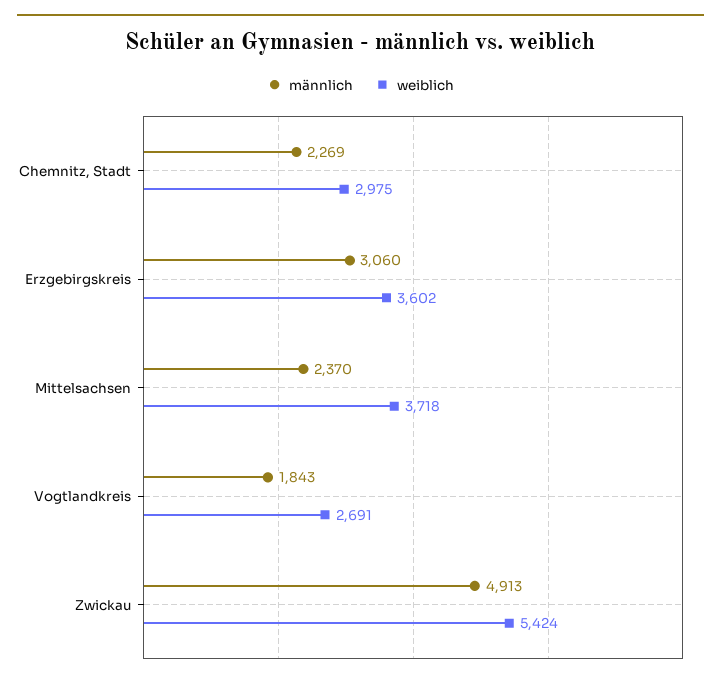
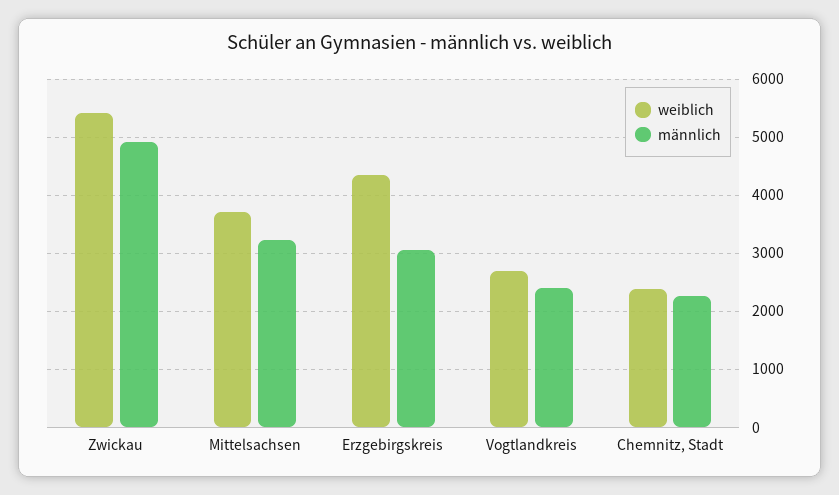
  {
    "männlich": {
      "Chemnitz, Stadt": 2269,
      "Erzgebirgskreis": 3060,
-     "Mittelsachsen": 2370,
+     "Mittelsachsen": 3200,
-     "Vogtlandkreis": 1843,
+     "Vogtlandkreis": 2400,
      "Zwickau": 4913
    },
    "weiblich": {
-     "Chemnitz, Stadt": 2975,
+     "Chemnitz, Stadt": 2400,
-     "Erzgebirgskreis": 3602,
+     "Erzgebirgskreis": 4400,
      "Mittelsachsen": 3718,
      "Vogtlandkreis": 2691,
      "Zwickau": 5424
    }
  }

